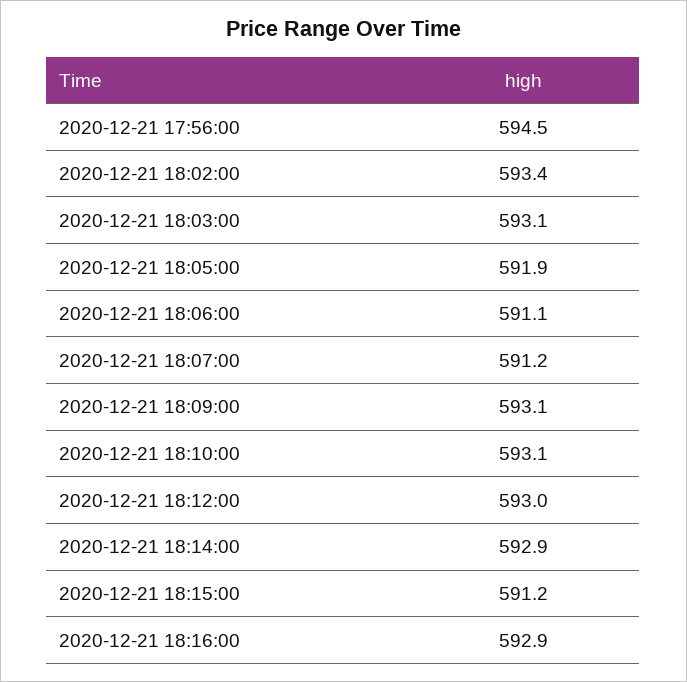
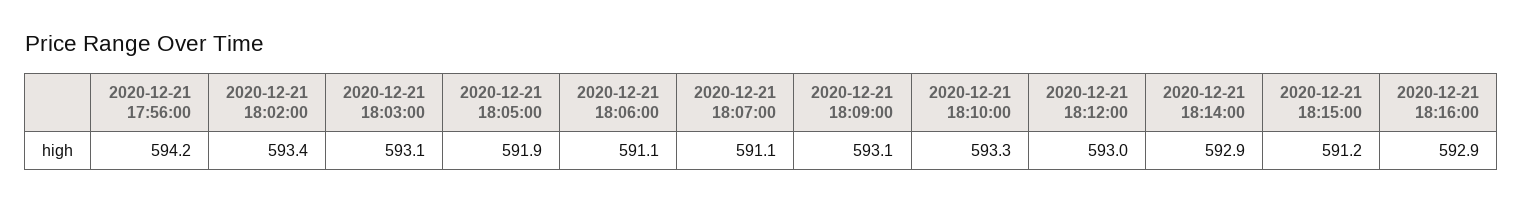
  {
-   "2020-12-21 17:56:00": 594.5,
+   "2020-12-21 17:56:00": 594.2,
    "2020-12-21 18:02:00": 593.4,
    "2020-12-21 18:03:00": 593.1,
    "2020-12-21 18:05:00": 591.9,
    "2020-12-21 18:06:00": 591.1,
-   "2020-12-21 18:07:00": 591.2,
+   "2020-12-21 18:07:00": 591.1,
    "2020-12-21 18:09:00": 593.1,
-   "2020-12-21 18:10:00": 593.1,
+   "2020-12-21 18:10:00": 593.3,
    "2020-12-21 18:12:00": 593,
    "2020-12-21 18:14:00": 592.9,
    "2020-12-21 18:15:00": 591.2,
    "2020-12-21 18:16:00": 592.9
  }

